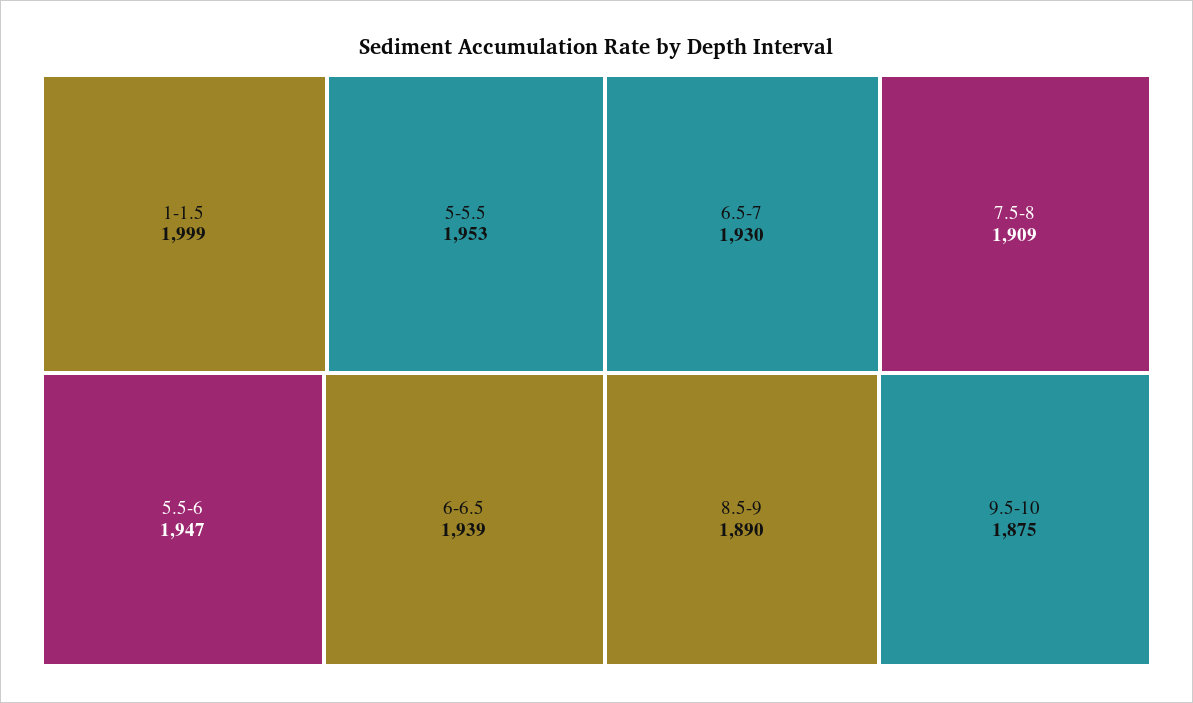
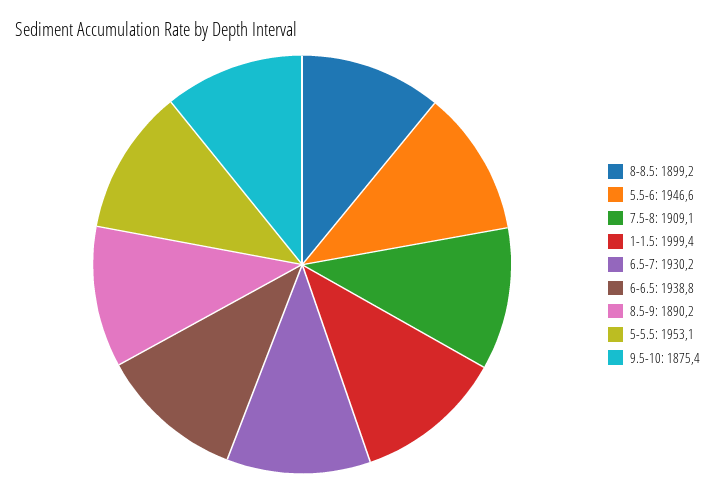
  {
    "1-1.5": 1999.4,
    "5-5.5": 1953.1,
    "5.5-6": 1946.6,
    "6-6.5": 1938.8,
    "6.5-7": 1930.2,
    "7.5-8": 1909.1,
    "8.5-9": 1890.2,
-   "9.5-10": 1875.4
+   "9.5-10": 1875.4,
+   "8-8.5": 1899.2
  }

